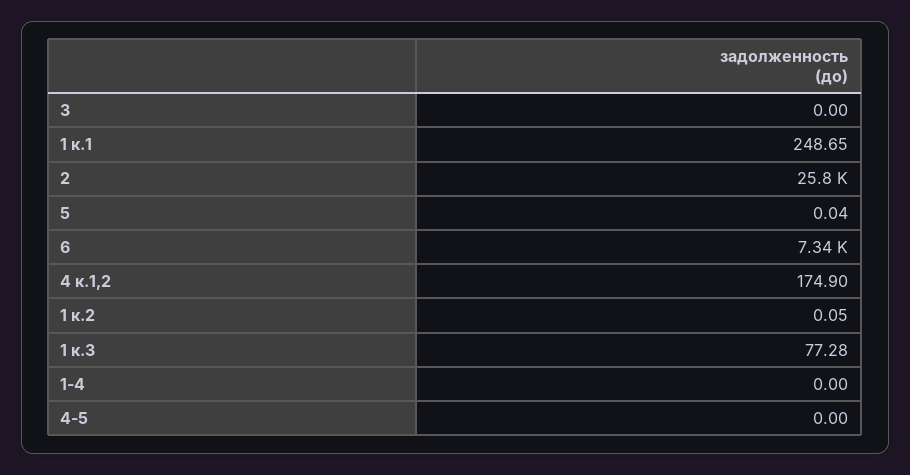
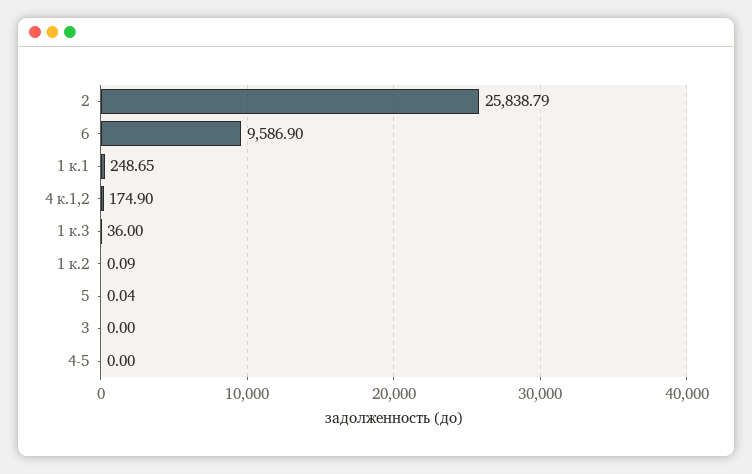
  {
    "3": 0,
    "1 к.1": 248.65,
    "2": 25838.79,
    "5": 0.04,
-   "6": 7340,
+   "6": 9586.9,
    "4 к.1,2": 174.9,
-   "1 к.2": 0.05,
+   "1 к.2": 0.09,
-   "1 к.3": 77.28,
+   "1 к.3": 36,
-   "1-4": 0,
    "4-5": 0
  }

